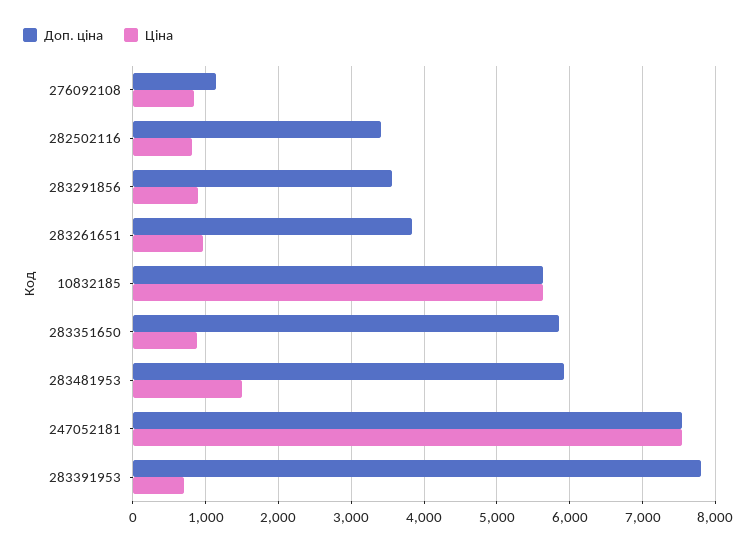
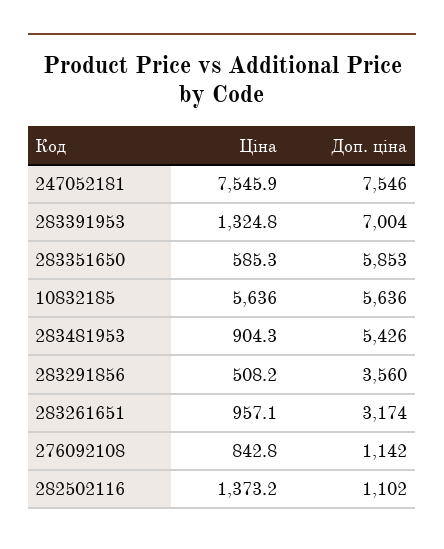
  {
    "Доп. ціна": {
      "276092108": 1142,
-     "282502116": 3400,
+     "282502116": 1102,
      "283291856": 3560,
-     "283261651": 3800,
+     "283261651": 3174,
      "10832185": 5636,
      "283351650": 5853,
-     "283481953": 5900,
+     "283481953": 5426,
      "247052181": 7546,
-     "283391953": 7800
+     "283391953": 7004
    },
    "Ціна": {
      "276092108": 842.8,
-     "282502116": 800,
+     "282502116": 1373.2,
-     "283291856": 900,
+     "283291856": 508.2,
      "283261651": 957.1,
      "10832185": 5636,
-     "283351650": 900,
+     "283351650": 585.3,
-     "283481953": 1500,
+     "283481953": 904.3,
      "247052181": 7545.9,
-     "283391953": 700
+     "283391953": 1324.8
    }
  }

